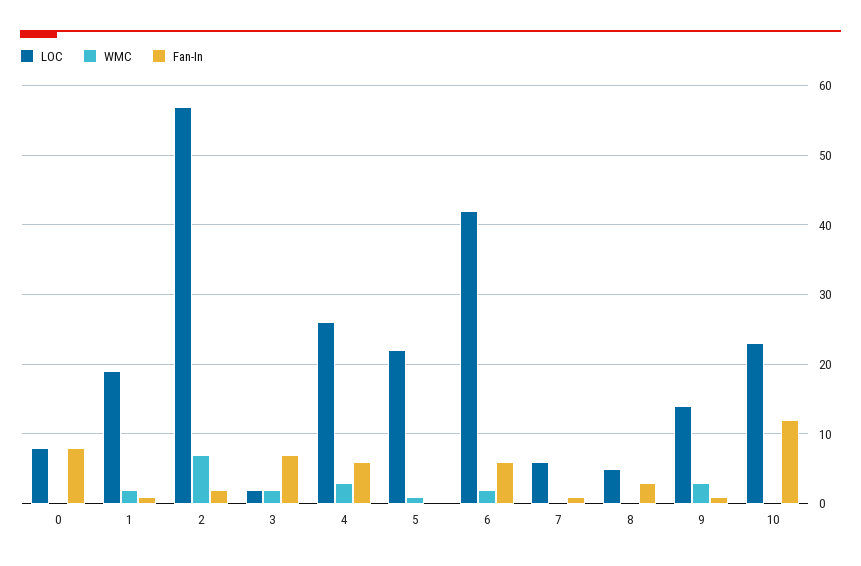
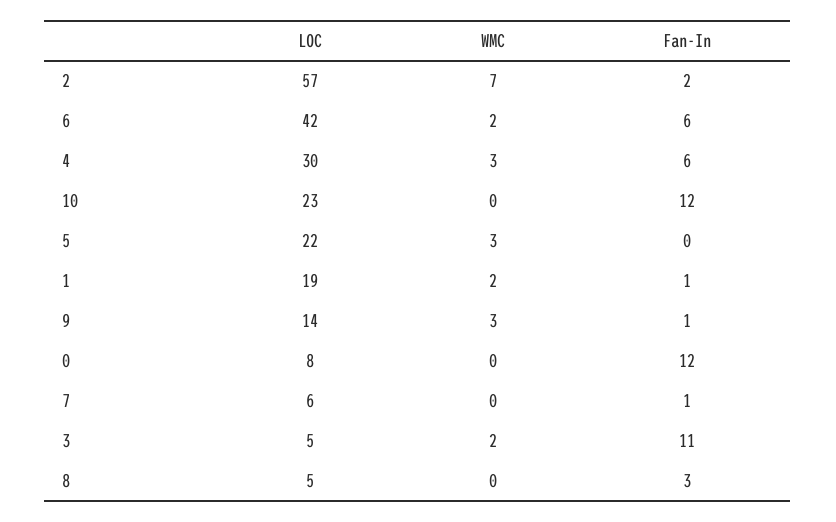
  {
    "LOC": {
      "0": 8,
      "1": 19,
      "2": 57,
-     "3": 2,
+     "3": 5,
-     "4": 26,
+     "4": 30,
      "5": 22,
      "6": 42,
      "7": 6,
      "8": 5,
      "9": 14,
      "10": 23
    },
    "WMC": {
      "0": 0,
      "1": 2,
      "2": 7,
      "3": 2,
      "4": 3,
-     "5": 1,
+     "5": 3,
      "6": 2,
      "7": 0,
      "8": 0,
      "9": 3,
      "10": 0
    },
    "Fan-In": {
-     "0": 8,
+     "0": 12,
      "1": 1,
      "2": 2,
-     "3": 7,
+     "3": 11,
      "4": 6,
      "5": 0,
      "6": 6,
      "7": 1,
      "8": 3,
      "9": 1,
      "10": 12
    }
  }

